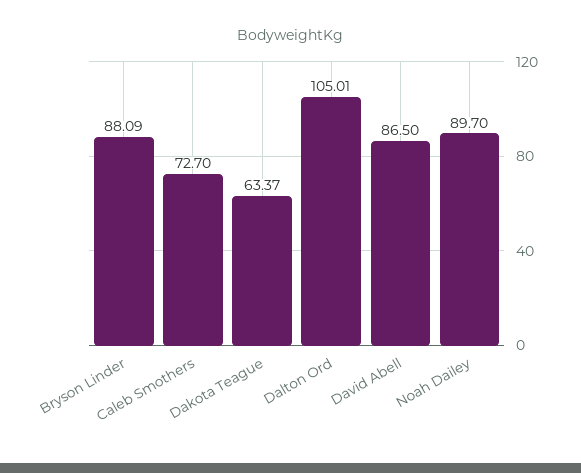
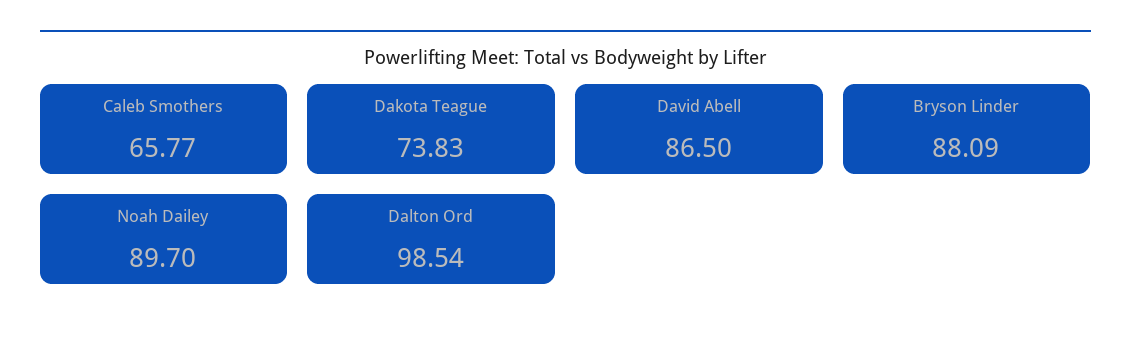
  {
    "Bryson Linder": 88.09,
-   "Caleb Smothers": 72.7,
+   "Caleb Smothers": 65.77,
-   "Dakota Teague": 63.37,
+   "Dakota Teague": 73.83,
-   "Dalton Ord": 105.01,
+   "Dalton Ord": 98.54,
    "David Abell": 86.5,
    "Noah Dailey": 89.7
  }

